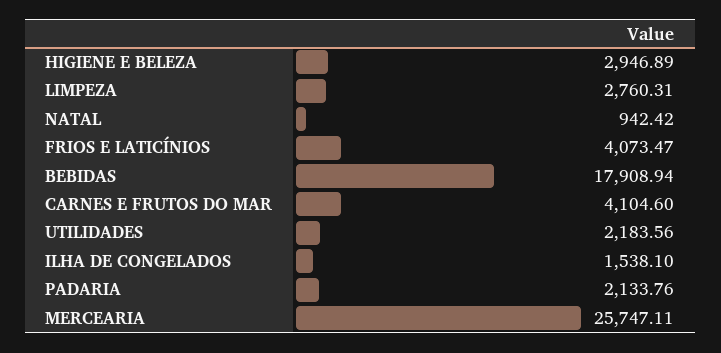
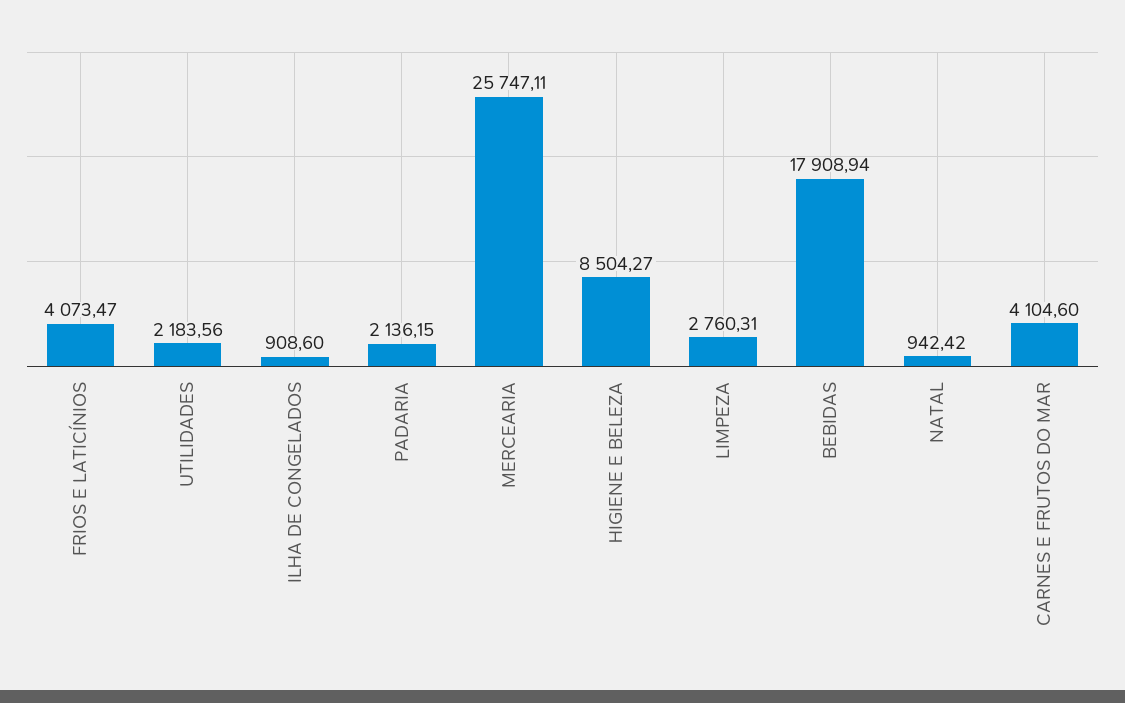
  {
-   "HIGIENE E BELEZA": 2946.89,
+   "HIGIENE E BELEZA": 8504.27,
    "LIMPEZA": 2760.31,
    "NATAL": 942.42,
    "FRIOS E LATICÍNIOS": 4073.47,
    "BEBIDAS": 17908.94,
    "CARNES E FRUTOS DO MAR": 4104.6,
    "UTILIDADES": 2183.56,
-   "ILHA DE CONGELADOS": 1538.1,
+   "ILHA DE CONGELADOS": 908.6,
-   "PADARIA": 2133.76,
+   "PADARIA": 2136.15,
    "MERCEARIA": 25747.11
  }

